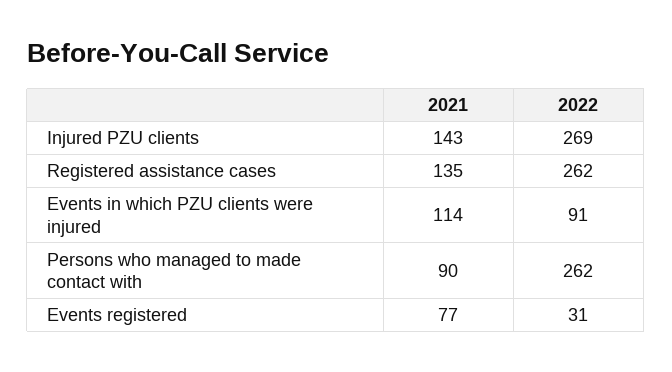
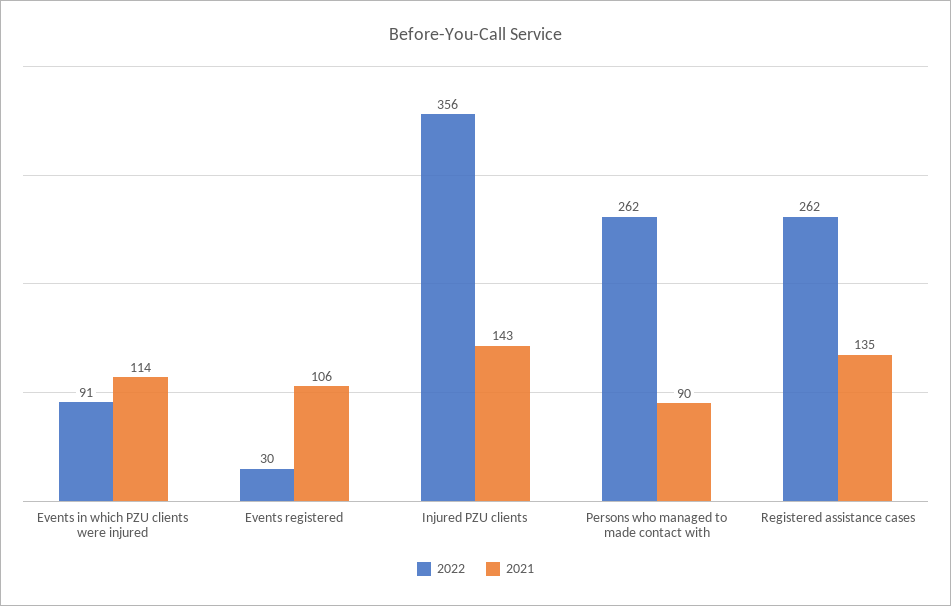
  {
    "2021": {
      "Injured PZU clients": 143,
      "Registered assistance cases": 135,
      "Events in which PZU clients were injured": 114,
      "Persons who managed to made contact with": 90,
-     "Events registered": 77
+     "Events registered": 106
    },
    "2022": {
-     "Injured PZU clients": 269,
+     "Injured PZU clients": 356,
      "Registered assistance cases": 262,
      "Events in which PZU clients were injured": 91,
      "Persons who managed to made contact with": 262,
-     "Events registered": 31
+     "Events registered": 30
    }
  }

